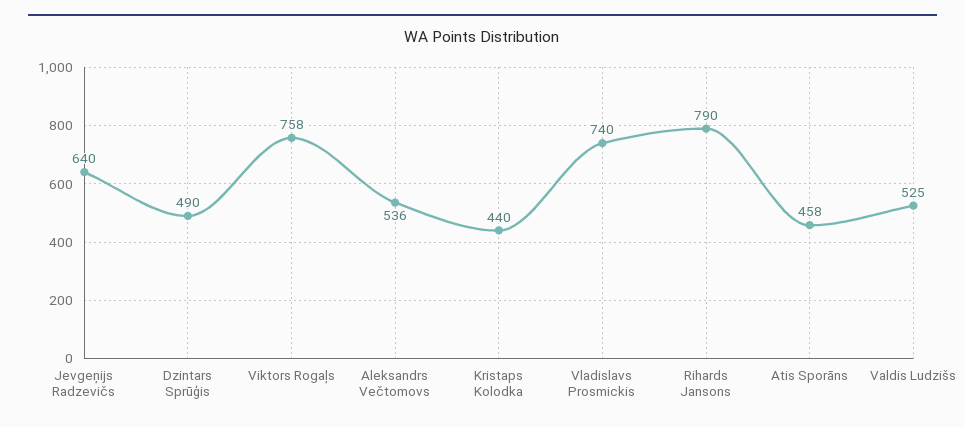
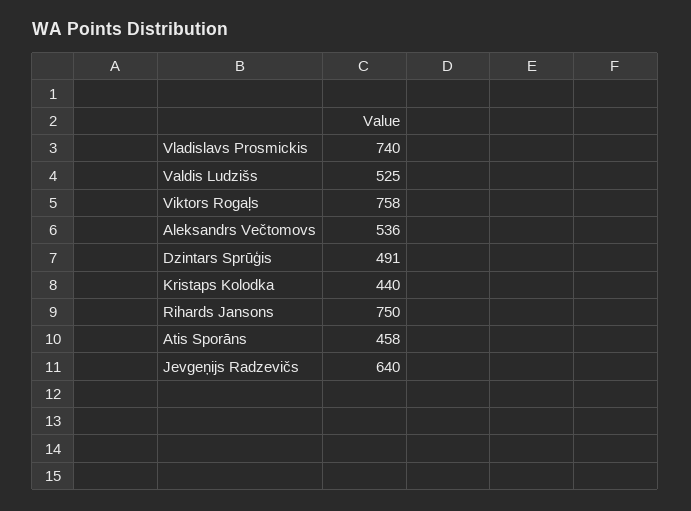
  {
    "Jevgeņijs Radzevičs": 640,
-   "Dzintars Sprūģis": 490,
+   "Dzintars Sprūģis": 491,
    "Viktors Rogaļs": 758,
    "Aleksandrs Večtomovs": 536,
    "Kristaps Kolodka": 440,
    "Vladislavs Prosmickis": 740,
-   "Rihards Jansons": 790,
+   "Rihards Jansons": 750,
    "Atis Sporāns": 458,
    "Valdis Ludzišs": 525
  }

